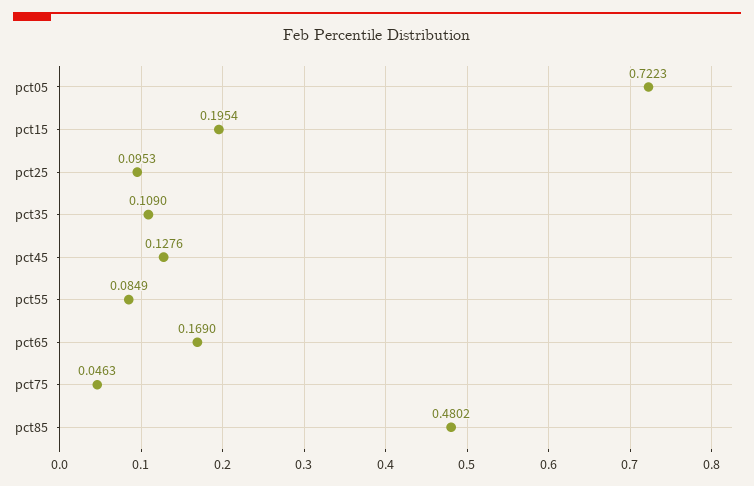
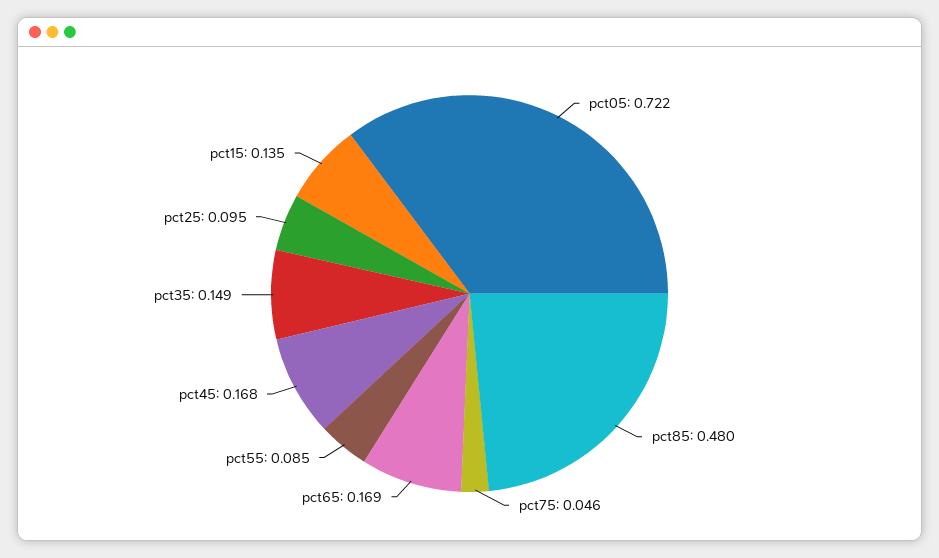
  {
    "pct05": 0.7223,
-   "pct15": 0.1954,
+   "pct15": 0.135,
    "pct25": 0.0953,
-   "pct35": 0.109,
+   "pct35": 0.149,
-   "pct45": 0.1276,
+   "pct45": 0.168,
    "pct55": 0.0849,
    "pct65": 0.169,
    "pct75": 0.0463,
    "pct85": 0.4802
  }

